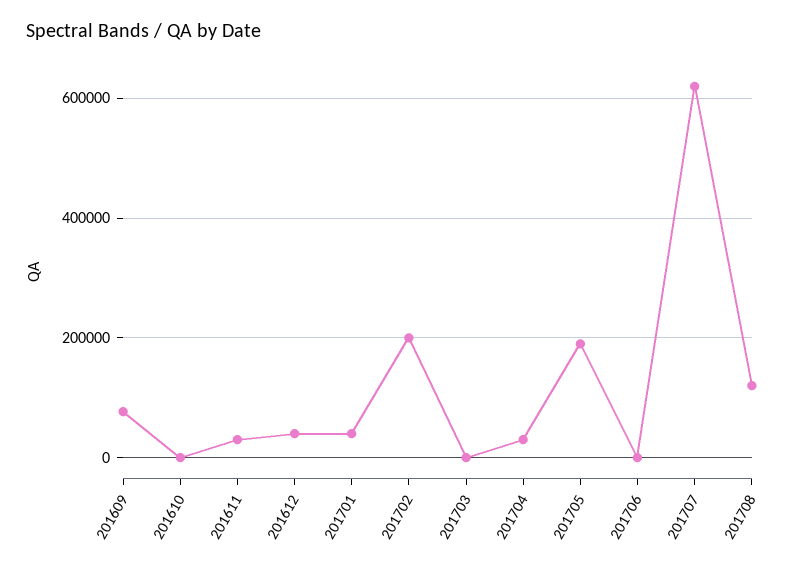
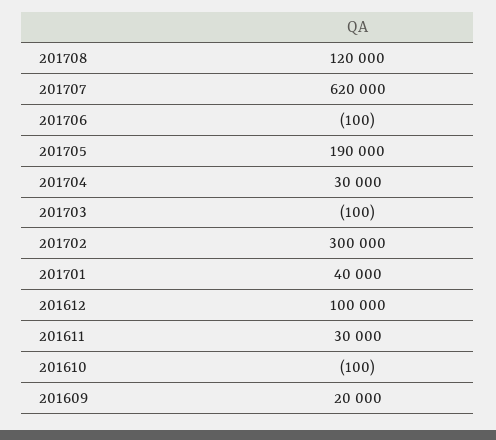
  {
-   "201609": 80000,
+   "201609": 20000,
    "201610": -100,
    "201611": 30000,
-   "201612": 40000,
+   "201612": 100000,
    "201701": 40000,
-   "201702": 200000,
+   "201702": 300000,
    "201703": -100,
    "201704": 30000,
    "201705": 190000,
    "201706": -100,
    "201707": 620000,
    "201708": 120000
  }

